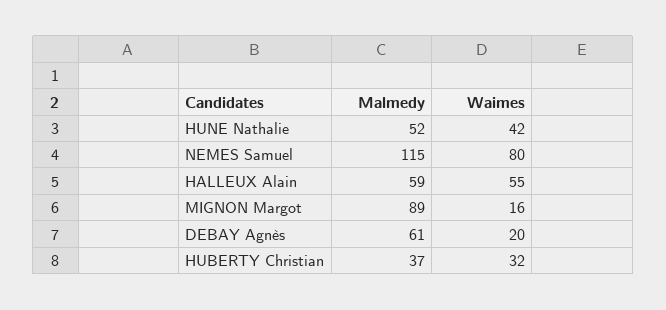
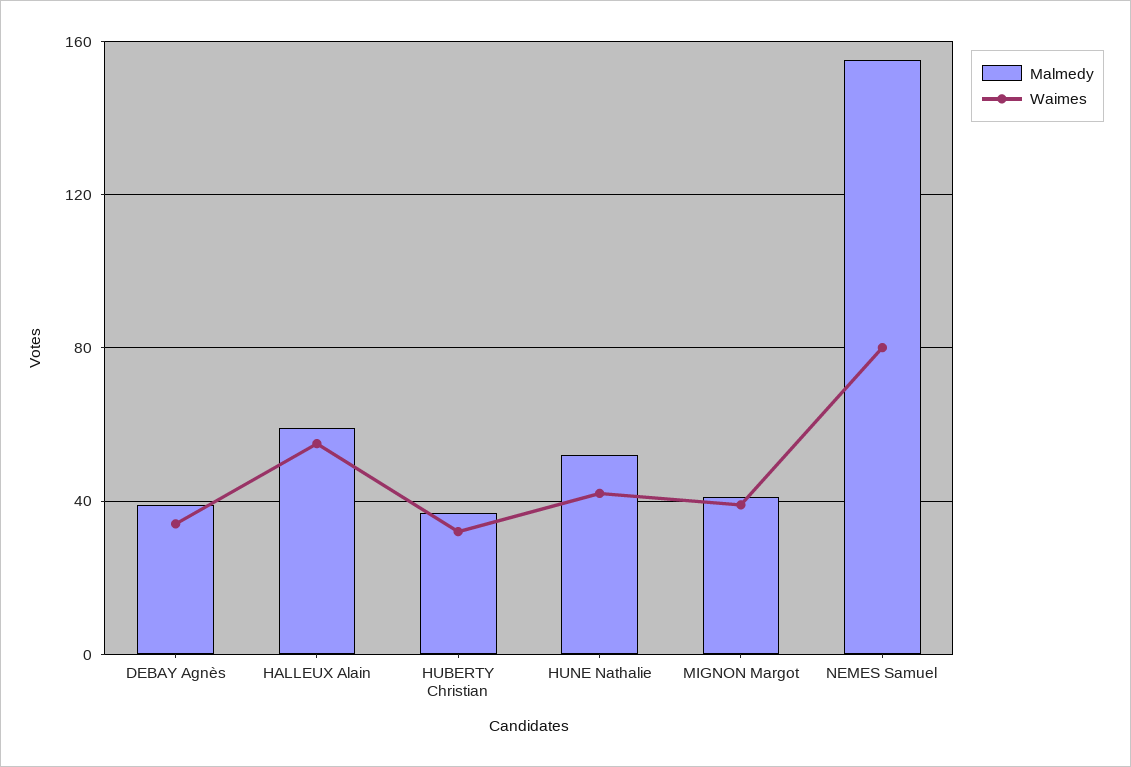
  {
    "Malmedy": {
      "HUNE Nathalie": 52,
-     "NEMES Samuel": 115,
+     "NEMES Samuel": 155,
      "HALLEUX Alain": 59,
-     "MIGNON Margot": 89,
+     "MIGNON Margot": 40,
-     "DEBAY Agnès": 61,
+     "DEBAY Agnès": 40,
      "HUBERTY Christian": 37
    },
    "Waimes": {
      "HUNE Nathalie": 42,
      "NEMES Samuel": 80,
      "HALLEUX Alain": 55,
-     "MIGNON Margot": 16,
+     "MIGNON Margot": 40,
-     "DEBAY Agnès": 20,
+     "DEBAY Agnès": 35,
      "HUBERTY Christian": 32
    }
  }

